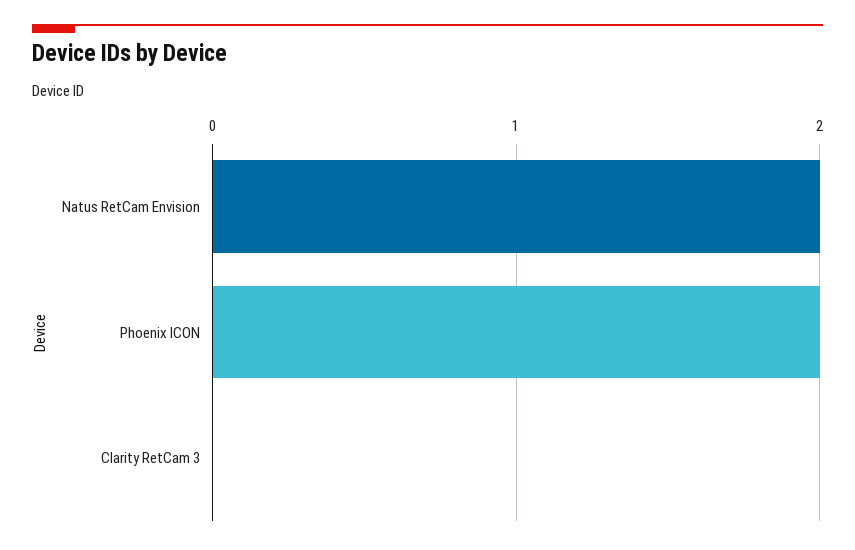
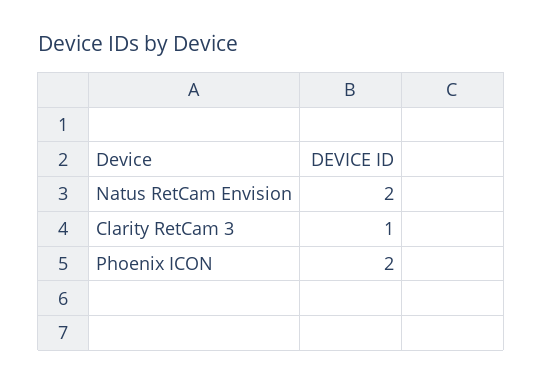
  {
    "Natus RetCam Envision": 2,
    "Phoenix ICON": 2,
-   "Clarity RetCam 3": 0
+   "Clarity RetCam 3": 1
  }

